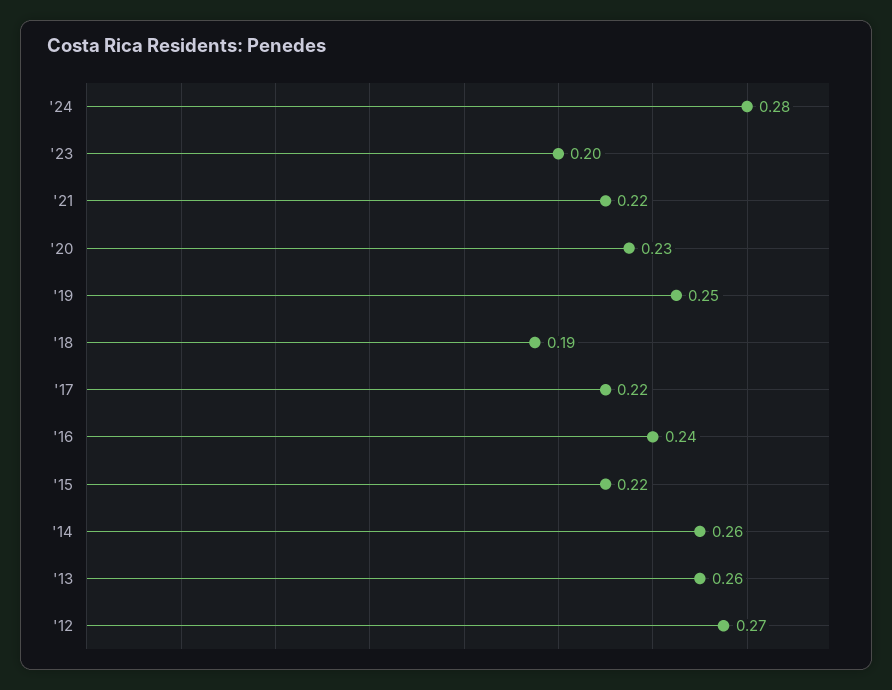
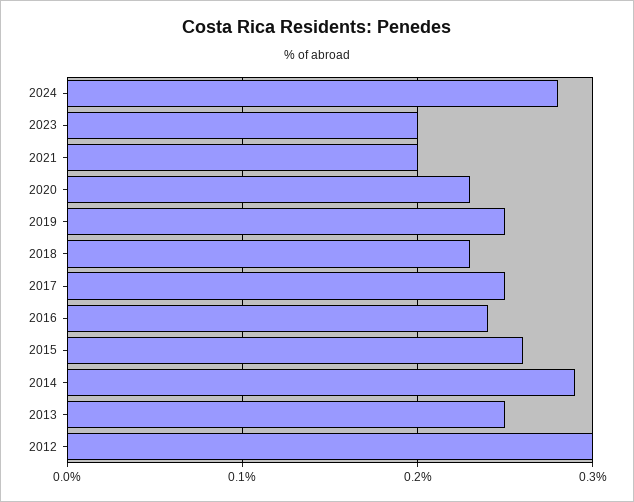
  {
    "'24": 0.28,
    "'23": 0.2,
-   "'21": 0.22,
+   "'21": 0.2,
    "'20": 0.23,
    "'19": 0.25,
-   "'18": 0.19,
+   "'18": 0.23,
-   "'17": 0.22,
+   "'17": 0.25,
    "'16": 0.24,
-   "'15": 0.22,
+   "'15": 0.26,
-   "'14": 0.26,
+   "'14": 0.29,
-   "'13": 0.26,
+   "'13": 0.25,
-   "'12": 0.27
+   "'12": 0.3
  }

